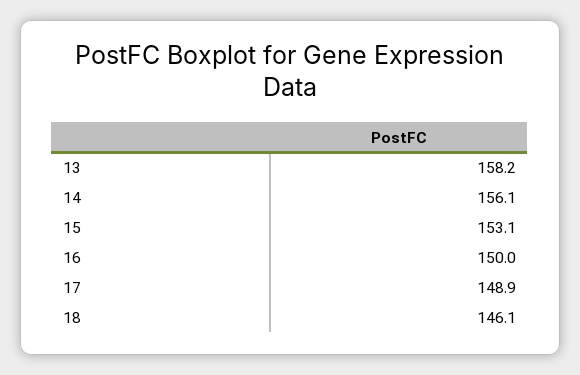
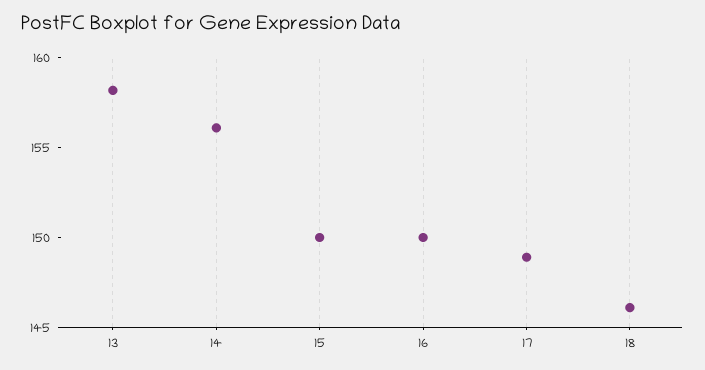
  {
    "13": 158.2,
    "14": 156.1,
-   "15": 153.1,
+   "15": 150,
    "16": 150,
    "17": 148.9,
    "18": 146.1
  }

